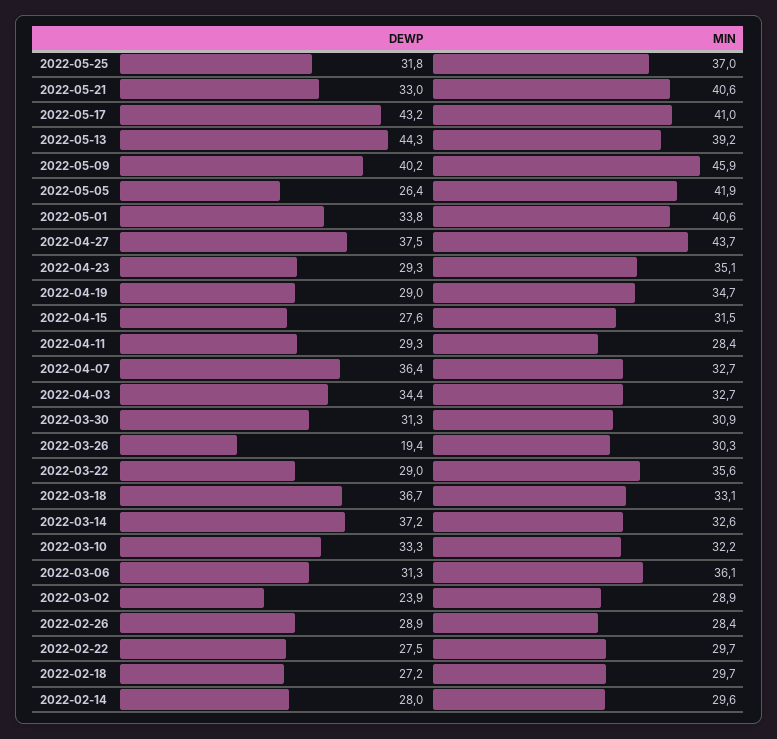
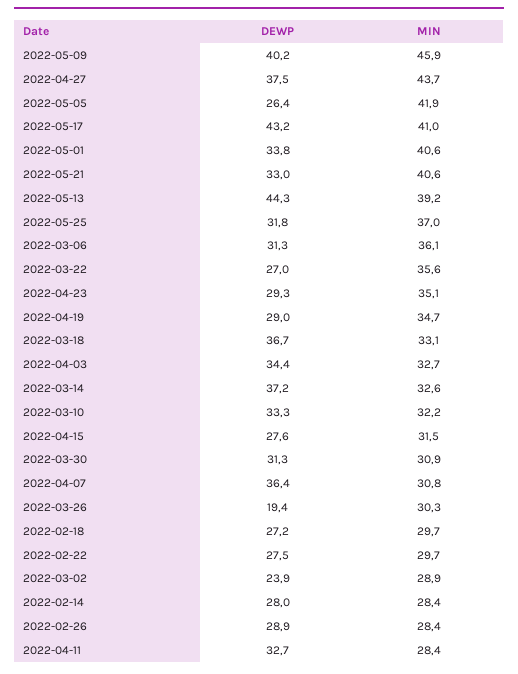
  {
    "DEWP": {
      "2022-05-25": 31.8,
      "2022-05-21": 33,
      "2022-05-17": 43.2,
      "2022-05-13": 44.3,
      "2022-05-09": 40.2,
      "2022-05-05": 26.4,
      "2022-05-01": 33.8,
      "2022-04-27": 37.5,
      "2022-04-23": 29.3,
      "2022-04-19": 29,
      "2022-04-15": 27.6,
-     "2022-04-11": 29.3,
+     "2022-04-11": 32.7,
      "2022-04-07": 36.4,
      "2022-04-03": 34.4,
      "2022-03-30": 31.3,
      "2022-03-26": 19.4,
-     "2022-03-22": 29,
+     "2022-03-22": 27,
      "2022-03-18": 36.7,
      "2022-03-14": 37.2,
      "2022-03-10": 33.3,
      "2022-03-06": 31.3,
      "2022-03-02": 23.9,
      "2022-02-26": 28.9,
      "2022-02-22": 27.5,
      "2022-02-18": 27.2,
      "2022-02-14": 28
    },
    "MIN": {
      "2022-05-25": 37,
      "2022-05-21": 40.6,
      "2022-05-17": 41,
      "2022-05-13": 39.2,
      "2022-05-09": 45.9,
      "2022-05-05": 41.9,
      "2022-05-01": 40.6,
      "2022-04-27": 43.7,
      "2022-04-23": 35.1,
      "2022-04-19": 34.7,
      "2022-04-15": 31.5,
      "2022-04-11": 28.4,
-     "2022-04-07": 32.7,
+     "2022-04-07": 30.8,
      "2022-04-03": 32.7,
      "2022-03-30": 30.9,
      "2022-03-26": 30.3,
      "2022-03-22": 35.6,
      "2022-03-18": 33.1,
      "2022-03-14": 32.6,
      "2022-03-10": 32.2,
      "2022-03-06": 36.1,
      "2022-03-02": 28.9,
      "2022-02-26": 28.4,
      "2022-02-22": 29.7,
      "2022-02-18": 29.7,
-     "2022-02-14": 29.6
+     "2022-02-14": 28.4
    }
  }

